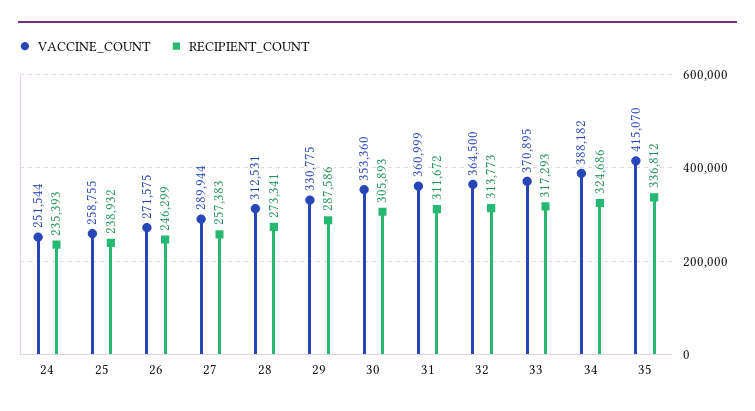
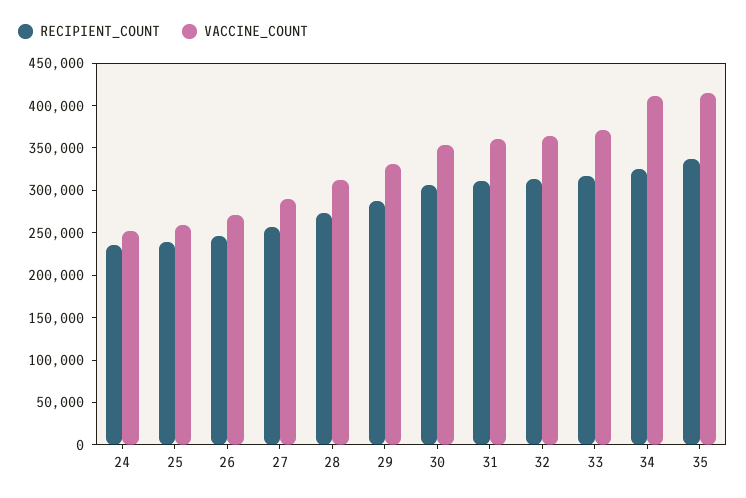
  {
    "VACCINE_COUNT": {
      "24": 251544,
      "25": 258755,
      "26": 271575,
      "27": 289944,
      "28": 312531,
      "29": 330775,
      "30": 353360,
      "31": 360999,
      "32": 364500,
      "33": 370895,
-     "34": 388182,
+     "34": 410000,
      "35": 415070
    },
    "RECIPIENT_COUNT": {
      "24": 235393,
      "25": 238932,
      "26": 246299,
      "27": 257383,
      "28": 273341,
      "29": 287586,
      "30": 305893,
      "31": 311672,
      "32": 313773,
      "33": 317293,
      "34": 324686,
      "35": 336812
    }
  }

